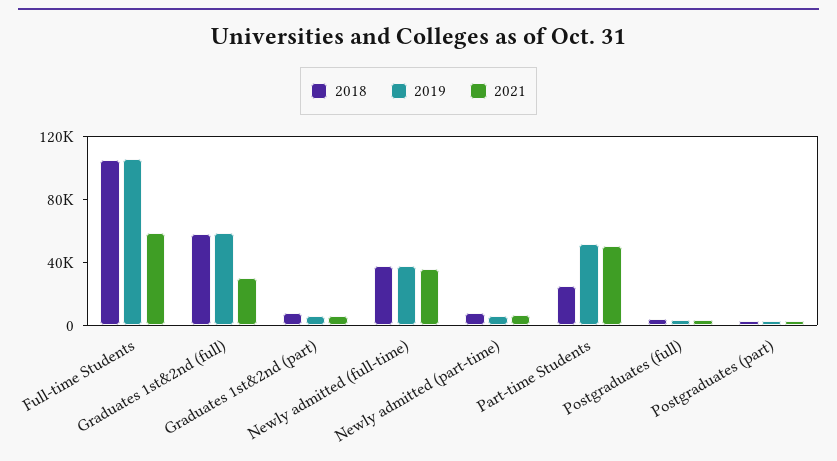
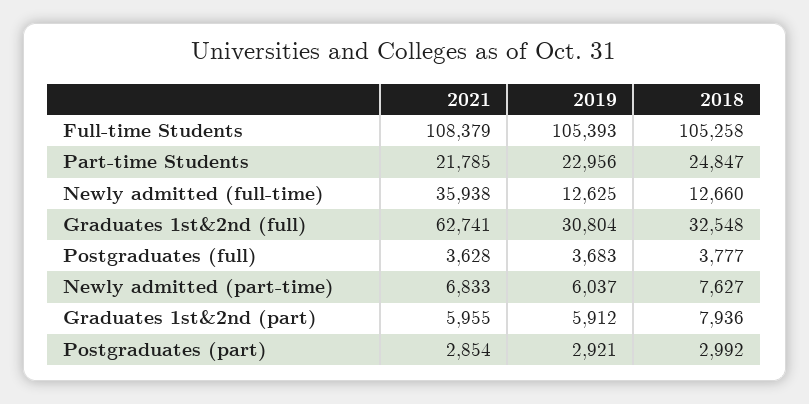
  {
    "2018": {
      "Full-time Students": 105258,
-     "Graduates 1st&2nd (full)": 60000,
+     "Graduates 1st&2nd (full)": 32548,
      "Graduates 1st&2nd (part)": 7936,
-     "Newly admitted (full-time)": 40000,
+     "Newly admitted (full-time)": 12660,
      "Newly admitted (part-time)": 7627,
      "Part-time Students": 24847,
      "Postgraduates (full)": 3777,
      "Postgraduates (part)": 2992
    },
    "2019": {
      "Full-time Students": 105393,
-     "Graduates 1st&2nd (full)": 60000,
+     "Graduates 1st&2nd (full)": 30804,
      "Graduates 1st&2nd (part)": 5912,
-     "Newly admitted (full-time)": 40000,
+     "Newly admitted (full-time)": 12625,
      "Newly admitted (part-time)": 6037,
-     "Part-time Students": 50000,
+     "Part-time Students": 22956,
      "Postgraduates (full)": 3683,
      "Postgraduates (part)": 2921
    },
    "2021": {
-     "Full-time Students": 60000,
+     "Full-time Students": 108379,
-     "Graduates 1st&2nd (full)": 30000,
+     "Graduates 1st&2nd (full)": 62741,
      "Graduates 1st&2nd (part)": 5955,
      "Newly admitted (full-time)": 35938,
      "Newly admitted (part-time)": 6833,
-     "Part-time Students": 50000,
+     "Part-time Students": 21785,
      "Postgraduates (full)": 3628,
      "Postgraduates (part)": 2854
    }
  }

